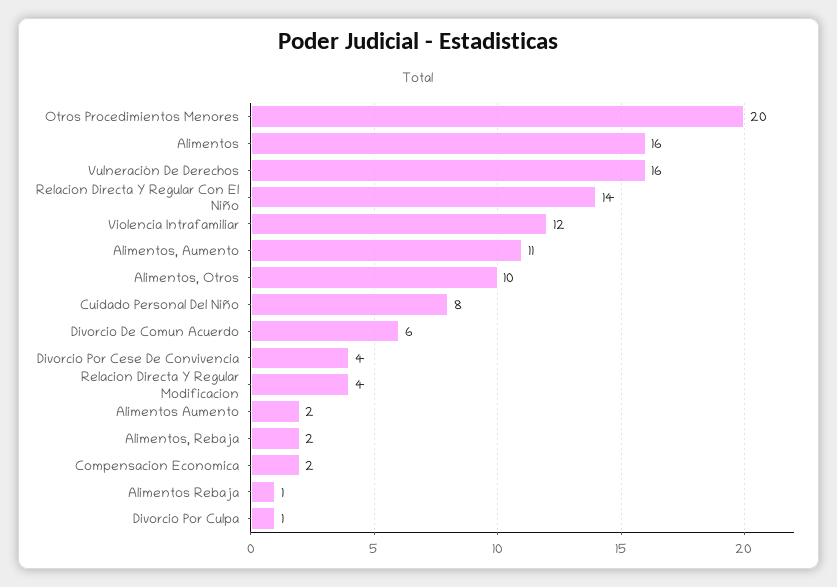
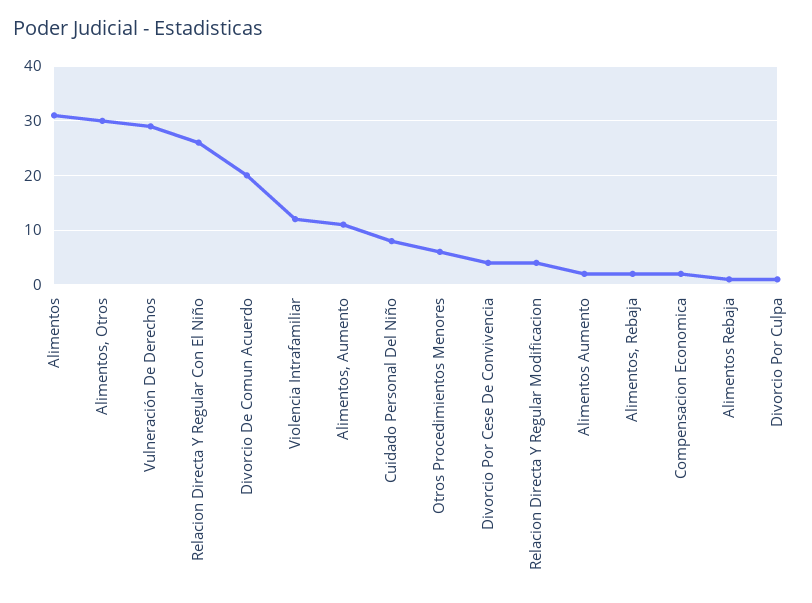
  {
-   "Otros Procedimientos Menores": 20,
+   "Otros Procedimientos Menores": 5,
-   "Alimentos": 16,
+   "Alimentos": 30,
-   "Vulneración De Derechos": 16,
+   "Vulneración De Derechos": 30,
-   "Relacion Directa Y Regular Con El Niño": 14,
+   "Relacion Directa Y Regular Con El Niño": 25,
    "Violencia Intrafamiliar": 12,
    "Alimentos, Aumento": 11,
-   "Alimentos, Otros": 10,
+   "Alimentos, Otros": 30,
    "Cuidado Personal Del Niño": 8,
-   "Divorcio De Comun Acuerdo": 6,
+   "Divorcio De Comun Acuerdo": 20,
    "Divorcio Por Cese De Convivencia": 4,
    "Relacion Directa Y Regular Modificacion": 4,
    "Alimentos Aumento": 2,
    "Alimentos, Rebaja": 2,
    "Compensacion Economica": 2,
    "Alimentos Rebaja": 1,
    "Divorcio Por Culpa": 1
  }

